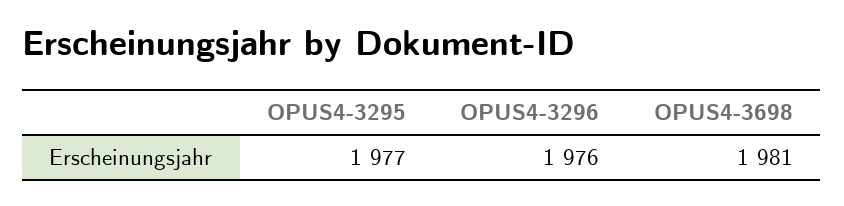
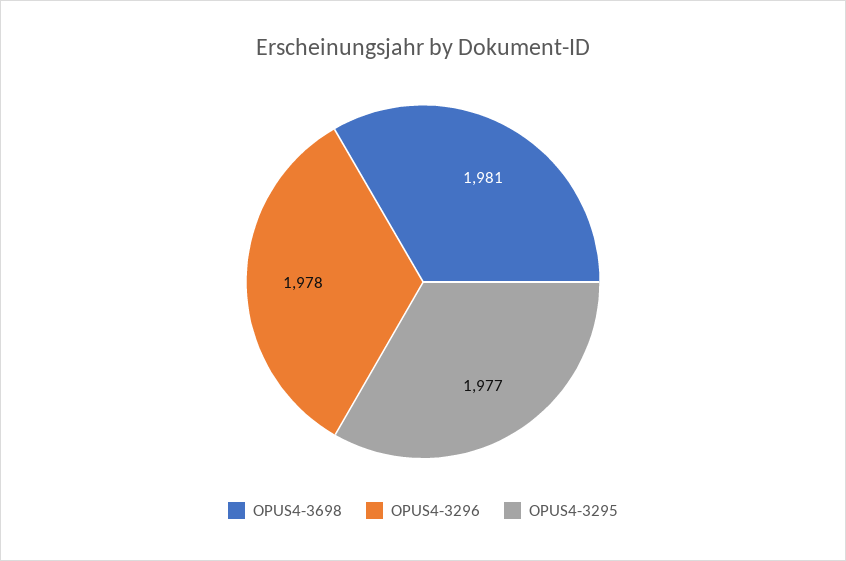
  {
    "OPUS4-3295": 1977,
-   "OPUS4-3296": 1976,
+   "OPUS4-3296": 1978,
    "OPUS4-3698": 1981
  }

